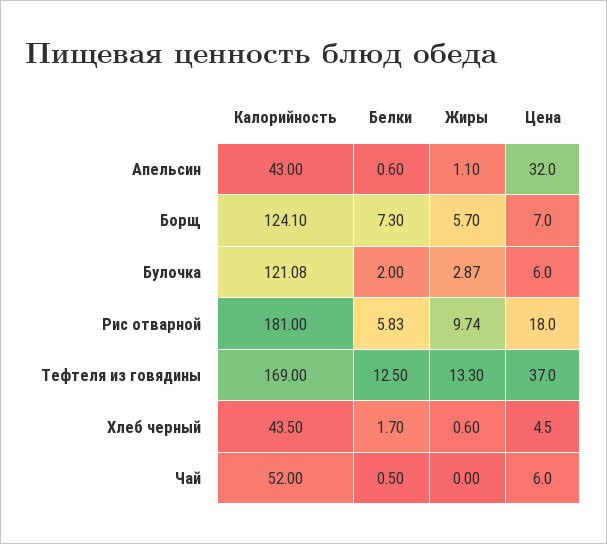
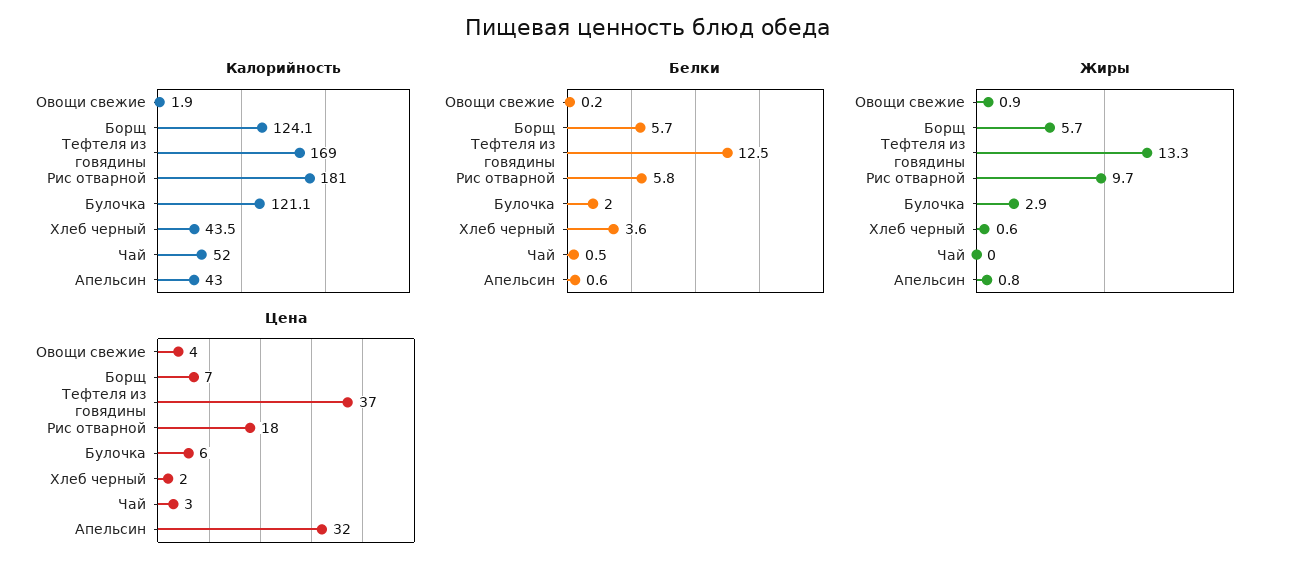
  {
    "Калорийность": {
      "Апельсин": 43,
      "Борщ": 124.1,
      "Булочка": 121.08,
      "Рис отварной": 181,
      "Тефтеля из говядины": 169,
      "Хлеб черный": 43.5,
-     "Чай": 52
+     "Чай": 52,
+     "Овощи свежие": 1.9
    },
    "Белки": {
      "Апельсин": 0.6,
-     "Борщ": 7.3,
+     "Борщ": 5.7,
      "Булочка": 2,
      "Рис отварной": 5.83,
      "Тефтеля из говядины": 12.5,
-     "Хлеб черный": 1.7,
+     "Хлеб черный": 3.6,
-     "Чай": 0.5
+     "Чай": 0.5,
+     "Овощи свежие": 0.2
    },
    "Жиры": {
-     "Апельсин": 1.1,
+     "Апельсин": 0.8,
      "Борщ": 5.7,
      "Булочка": 2.87,
      "Рис отварной": 9.74,
      "Тефтеля из говядины": 13.3,
      "Хлеб черный": 0.6,
-     "Чай": 0
+     "Чай": 0,
+     "Овощи свежие": 0.9
    },
    "Цена": {
      "Апельсин": 32,
      "Борщ": 7,
      "Булочка": 6,
      "Рис отварной": 18,
      "Тефтеля из говядины": 37,
-     "Хлеб черный": 4.5,
+     "Хлеб черный": 2,
-     "Чай": 6
+     "Чай": 3,
+     "Овощи свежие": 4
    }
  }

